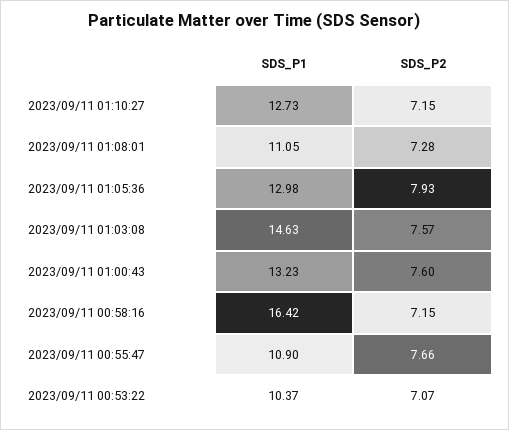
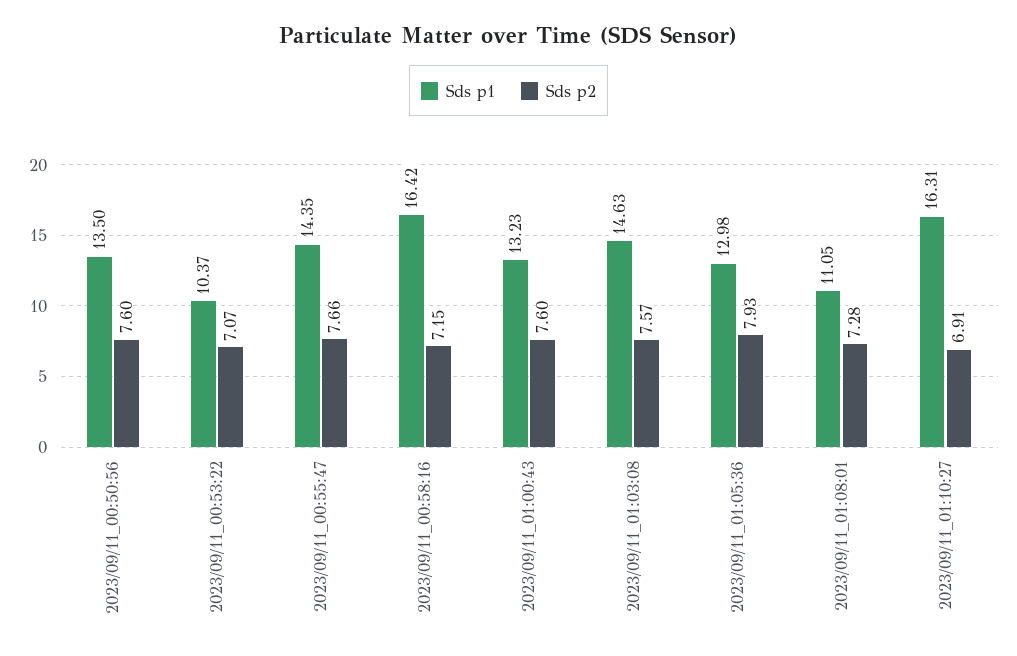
  {
    "SDS_P1": {
-     "2023/09/11 01:10:27": 12.73,
+     "2023/09/11 01:10:27": 16.31,
      "2023/09/11 01:08:01": 11.05,
      "2023/09/11 01:05:36": 12.98,
      "2023/09/11 01:03:08": 14.63,
      "2023/09/11 01:00:43": 13.23,
      "2023/09/11 00:58:16": 16.42,
-     "2023/09/11 00:55:47": 10.9,
+     "2023/09/11 00:55:47": 14.35,
-     "2023/09/11 00:53:22": 10.37
+     "2023/09/11 00:53:22": 10.37,
+     "2023/09/11_00:50:56": 13.5
    },
    "SDS_P2": {
-     "2023/09/11 01:10:27": 7.15,
+     "2023/09/11 01:10:27": 6.91,
      "2023/09/11 01:08:01": 7.28,
      "2023/09/11 01:05:36": 7.93,
      "2023/09/11 01:03:08": 7.57,
      "2023/09/11 01:00:43": 7.6,
      "2023/09/11 00:58:16": 7.15,
      "2023/09/11 00:55:47": 7.66,
-     "2023/09/11 00:53:22": 7.07
+     "2023/09/11 00:53:22": 7.07,
+     "2023/09/11_00:50:56": 7.6
    }
  }

